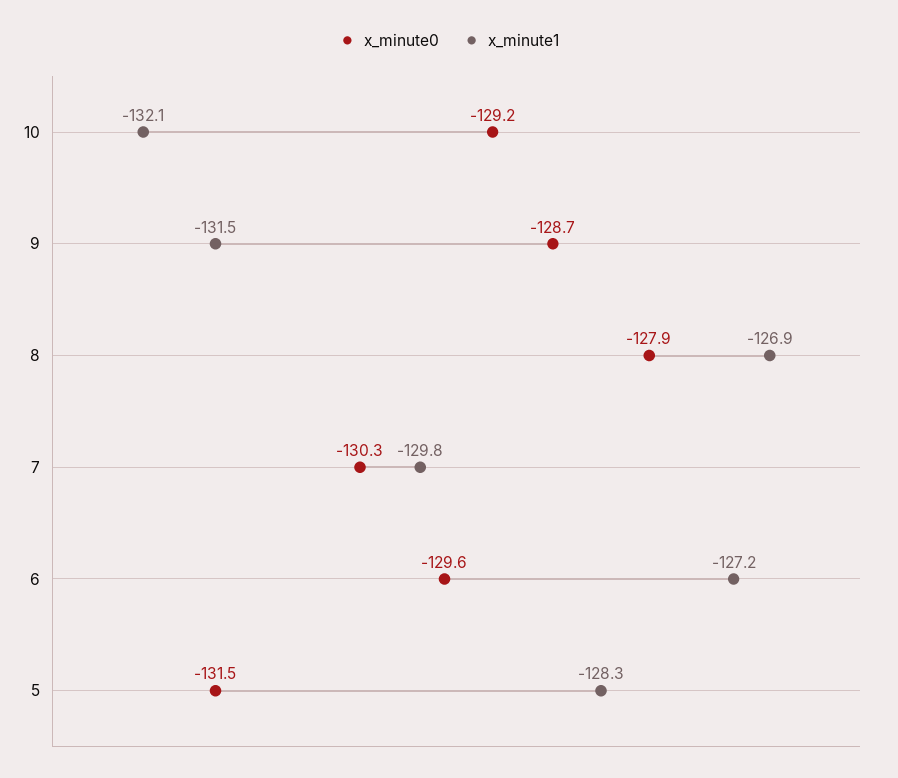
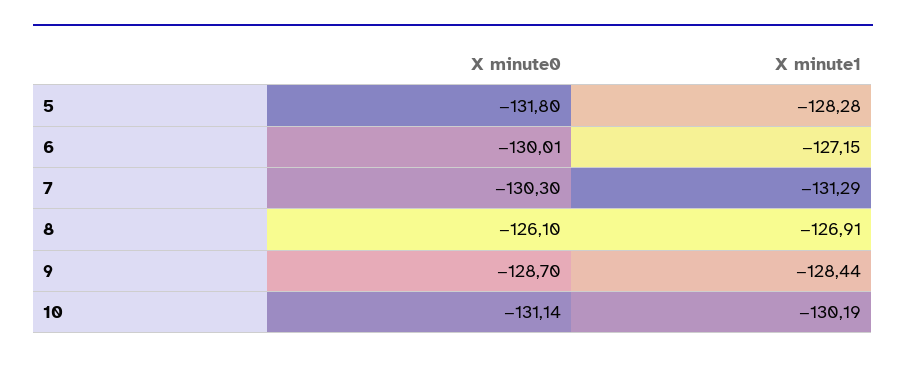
  {
    "x_minute0": {
-     "10": -129.2,
+     "10": -131.14,
      "9": -128.7,
-     "8": -127.9,
+     "8": -126.1,
      "7": -130.3,
-     "6": -129.6,
+     "6": -130.01,
-     "5": -131.5
+     "5": -131.8
    },
    "x_minute1": {
-     "10": -132.1,
+     "10": -130.19,
-     "9": -131.5,
+     "9": -128.44,
      "8": -126.91,
-     "7": -129.8,
+     "7": -131.29,
      "6": -127.15,
      "5": -128.28
    }
  }

